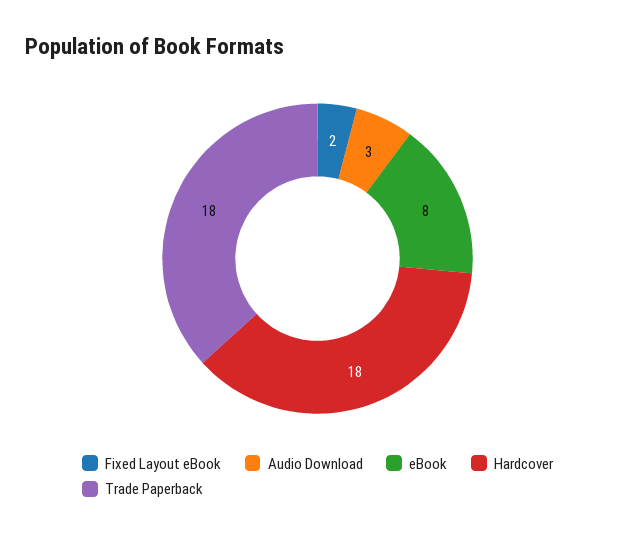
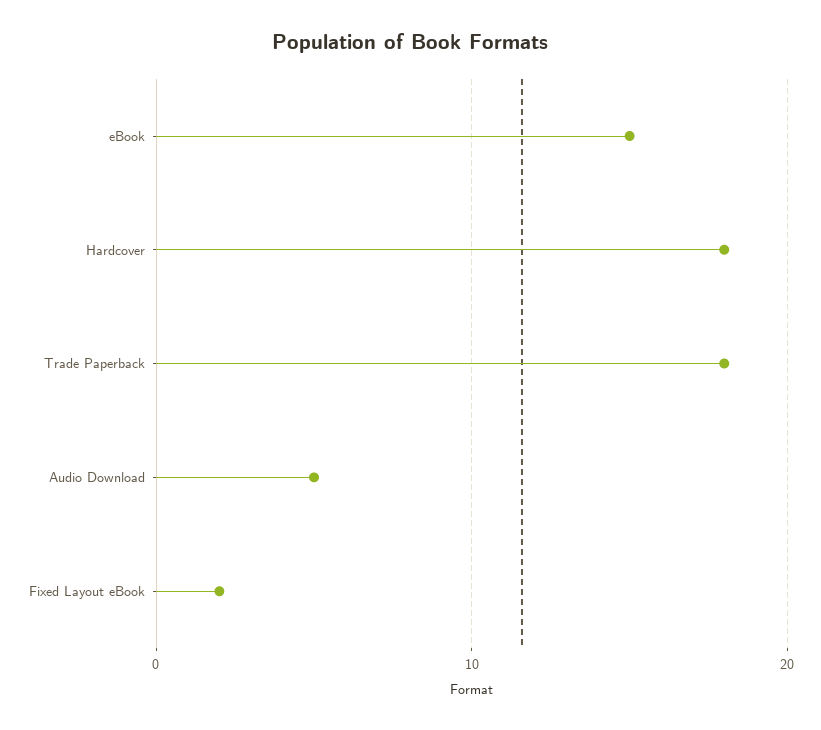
  {
    "Fixed Layout eBook": 2,
-   "Audio Download": 3,
+   "Audio Download": 5,
-   "eBook": 8,
+   "eBook": 15,
    "Hardcover": 18,
    "Trade Paperback": 18
  }

